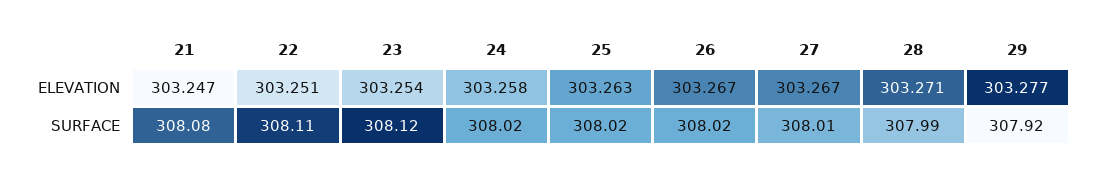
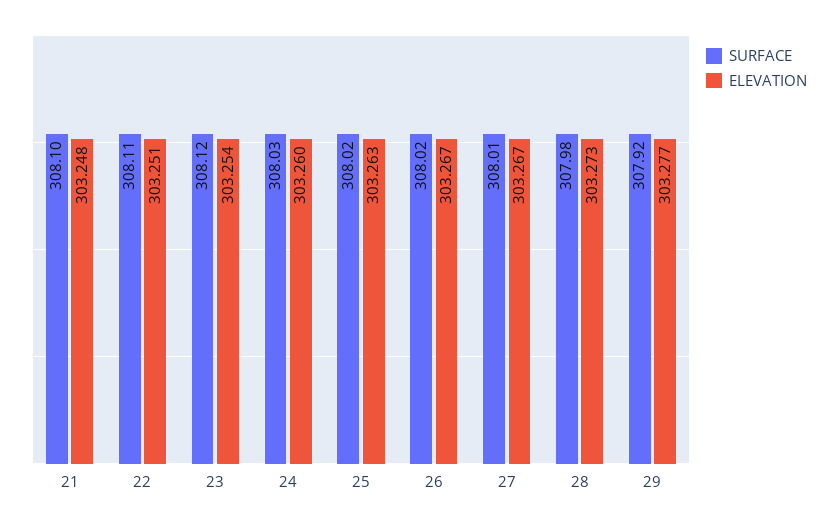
  {
    "ELEVATION": {
-     "21": 303.247,
+     "21": 303.248,
      "22": 303.251,
      "23": 303.254,
-     "24": 303.258,
+     "24": 303.26,
      "25": 303.263,
      "26": 303.267,
      "27": 303.267,
-     "28": 303.271,
+     "28": 303.273,
      "29": 303.277
    },
    "SURFACE": {
-     "21": 308.08,
+     "21": 308.1,
      "22": 308.11,
      "23": 308.12,
-     "24": 308.02,
+     "24": 308.03,
      "25": 308.02,
      "26": 308.02,
      "27": 308.01,
-     "28": 307.99,
+     "28": 307.98,
      "29": 307.92
    }
  }

